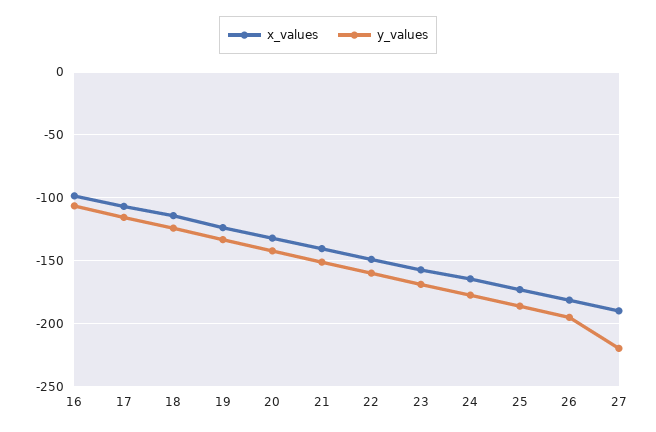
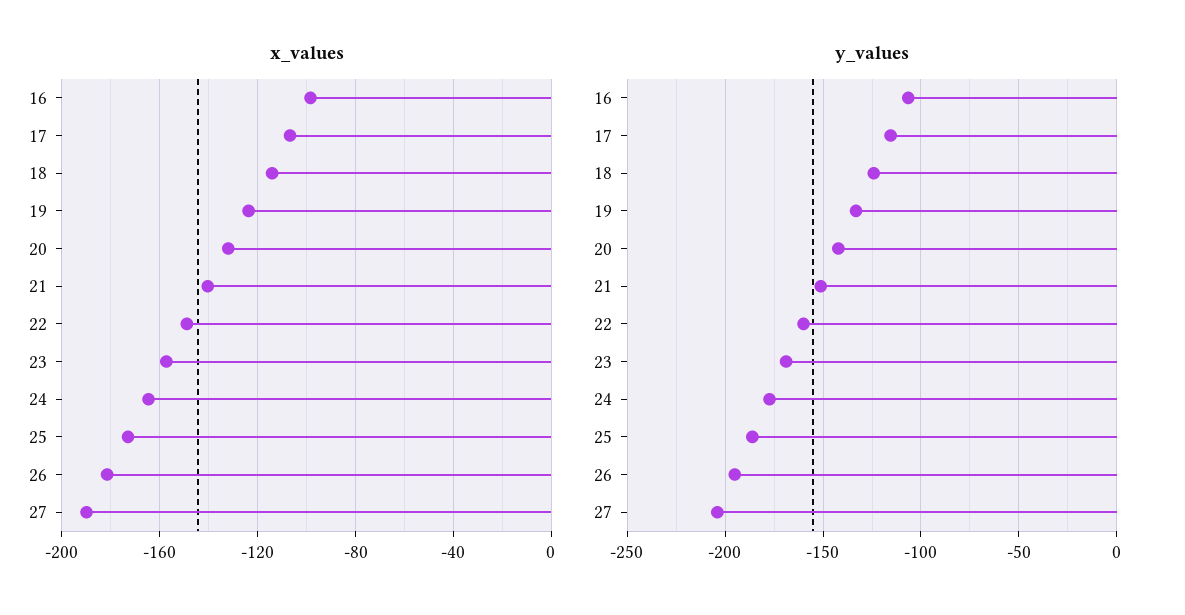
  {
    "x_values": {
      "16": -100,
      "17": -105,
      "18": -115,
      "19": -125,
      "20": -130,
      "21": -140,
      "22": -150,
      "23": -155,
      "24": -165,
      "25": -175,
      "26": -180,
      "27": -190
    },
    "y_values": {
      "16": -105,
      "17": -115,
      "18": -125,
      "19": -135,
      "20": -140,
      "21": -150,
      "22": -160,
      "23": -170,
      "24": -175,
      "25": -185,
      "26": -195,
-     "27": -220
+     "27": -205
    }
  }

